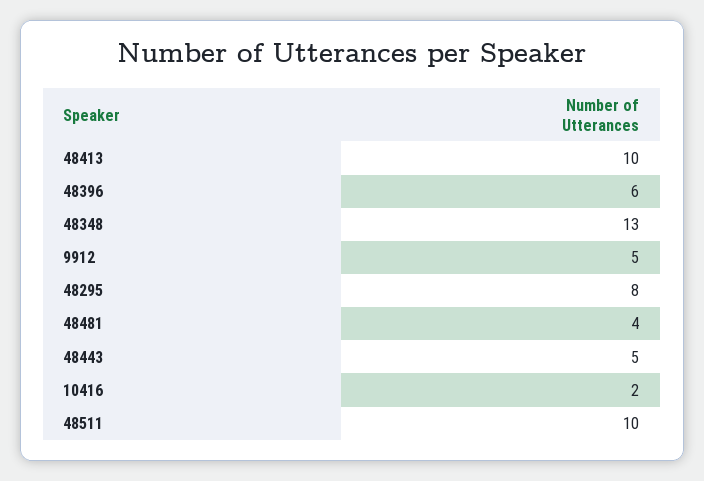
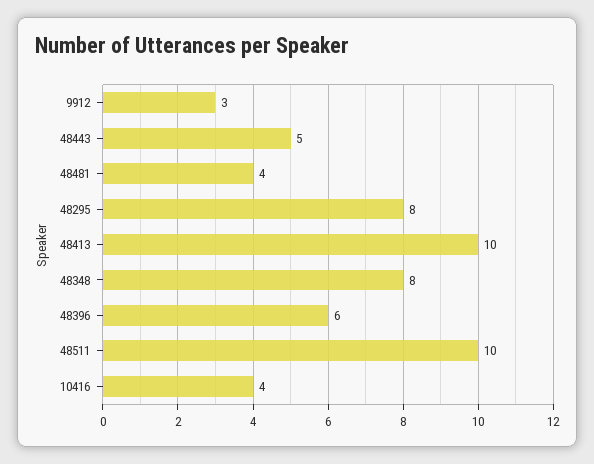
  {
    "48413": 10,
    "48396": 6,
-   "48348": 13,
+   "48348": 8,
-   "9912": 5,
+   "9912": 3,
    "48295": 8,
    "48481": 4,
    "48443": 5,
-   "10416": 2,
+   "10416": 4,
    "48511": 10
  }

